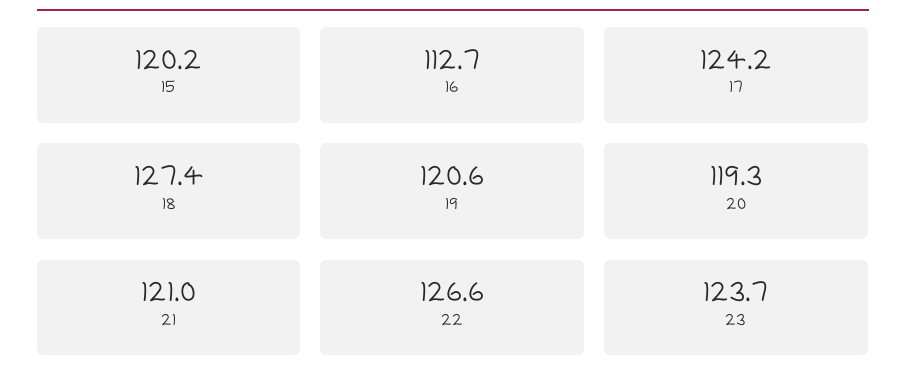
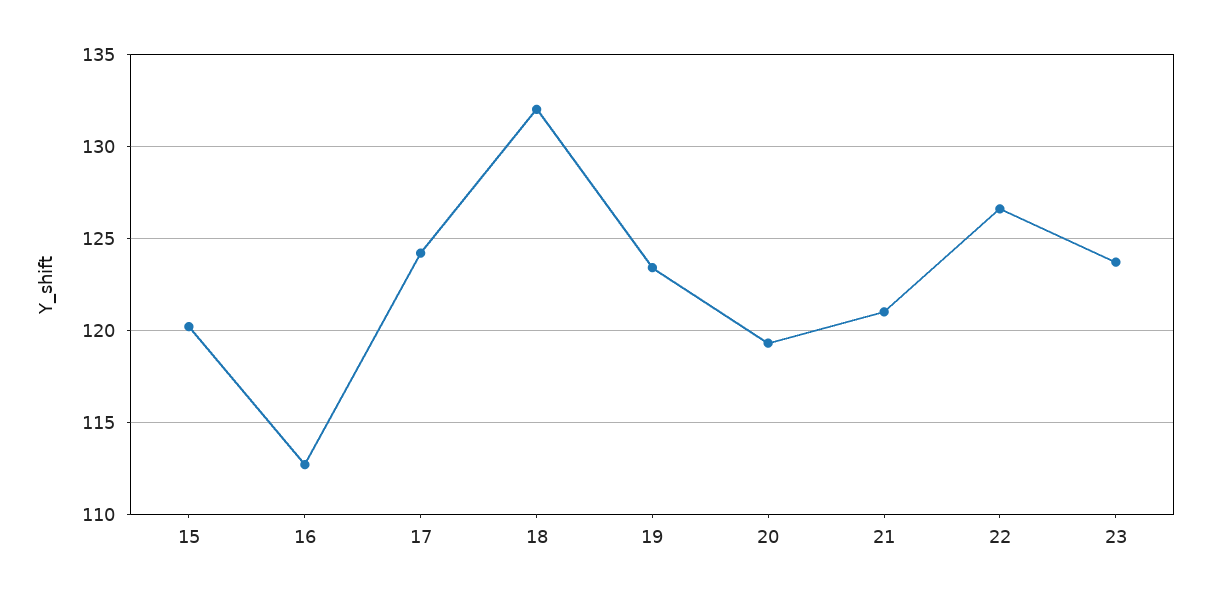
  {
    "15": 120.2,
    "16": 112.7,
    "17": 124.2,
-   "18": 127.4,
+   "18": 132,
-   "19": 120.6,
+   "19": 123.5,
    "20": 119.3,
    "21": 121,
    "22": 126.6,
    "23": 123.7
  }

